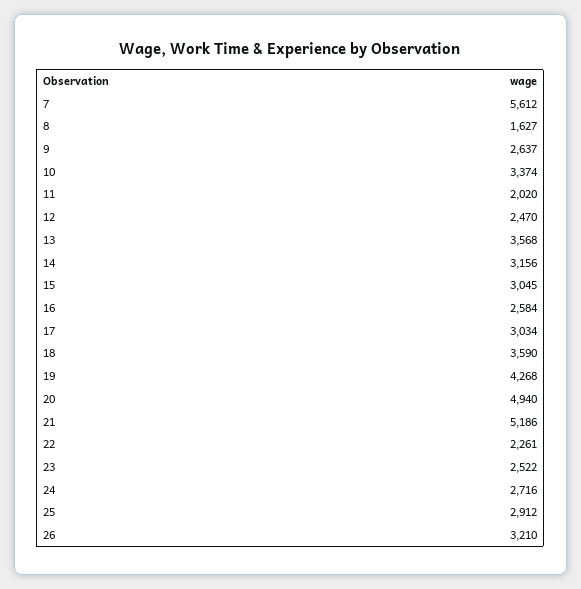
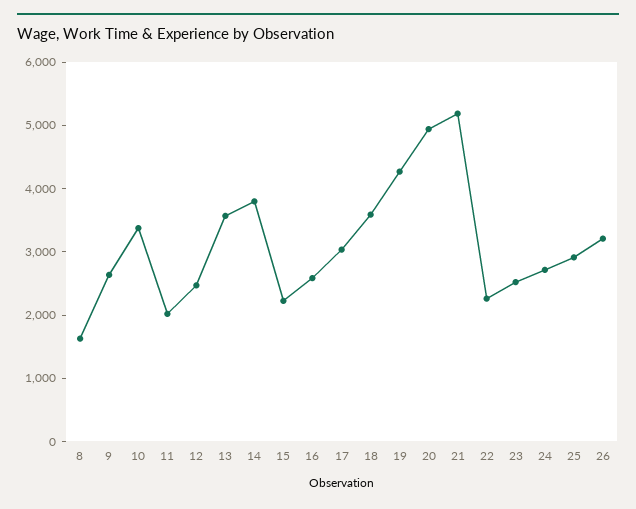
  {
-   "7": 5612,
    "8": 1627,
    "9": 2637,
    "10": 3374,
    "11": 2020,
    "12": 2470,
    "13": 3568,
-   "14": 3156,
+   "14": 3800,
-   "15": 3045,
+   "15": 2200,
    "16": 2584,
    "17": 3034,
    "18": 3590,
    "19": 4268,
    "20": 4940,
    "21": 5186,
    "22": 2261,
    "23": 2522,
    "24": 2716,
    "25": 2912,
    "26": 3210
  }

